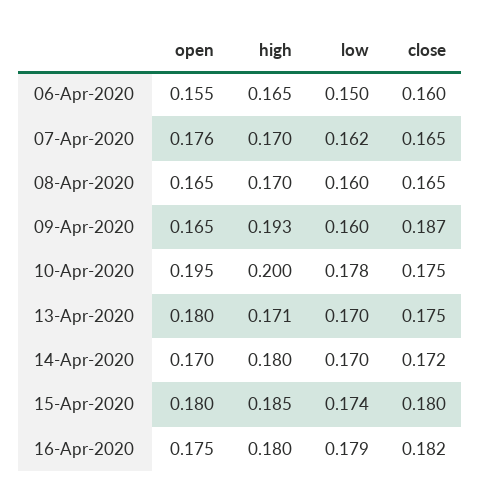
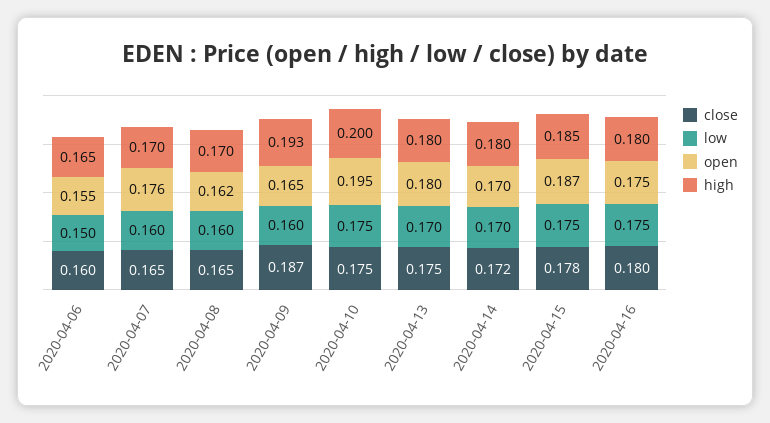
  {
    "open": {
      "06-Apr-2020": 0.155,
      "07-Apr-2020": 0.176,
-     "08-Apr-2020": 0.165,
+     "08-Apr-2020": 0.162,
      "09-Apr-2020": 0.165,
      "10-Apr-2020": 0.195,
      "13-Apr-2020": 0.18,
      "14-Apr-2020": 0.17,
-     "15-Apr-2020": 0.18,
+     "15-Apr-2020": 0.187,
      "16-Apr-2020": 0.175
    },
    "high": {
      "06-Apr-2020": 0.165,
      "07-Apr-2020": 0.17,
      "08-Apr-2020": 0.17,
      "09-Apr-2020": 0.193,
      "10-Apr-2020": 0.2,
-     "13-Apr-2020": 0.171,
+     "13-Apr-2020": 0.18,
      "14-Apr-2020": 0.18,
      "15-Apr-2020": 0.185,
      "16-Apr-2020": 0.18
    },
    "low": {
      "06-Apr-2020": 0.15,
-     "07-Apr-2020": 0.162,
+     "07-Apr-2020": 0.16,
      "08-Apr-2020": 0.16,
      "09-Apr-2020": 0.16,
-     "10-Apr-2020": 0.178,
+     "10-Apr-2020": 0.175,
      "13-Apr-2020": 0.17,
      "14-Apr-2020": 0.17,
-     "15-Apr-2020": 0.174,
+     "15-Apr-2020": 0.175,
-     "16-Apr-2020": 0.179
+     "16-Apr-2020": 0.175
    },
    "close": {
      "06-Apr-2020": 0.16,
      "07-Apr-2020": 0.165,
      "08-Apr-2020": 0.165,
      "09-Apr-2020": 0.187,
      "10-Apr-2020": 0.175,
      "13-Apr-2020": 0.175,
      "14-Apr-2020": 0.172,
-     "15-Apr-2020": 0.18,
+     "15-Apr-2020": 0.178,
-     "16-Apr-2020": 0.182
+     "16-Apr-2020": 0.18
    }
  }

